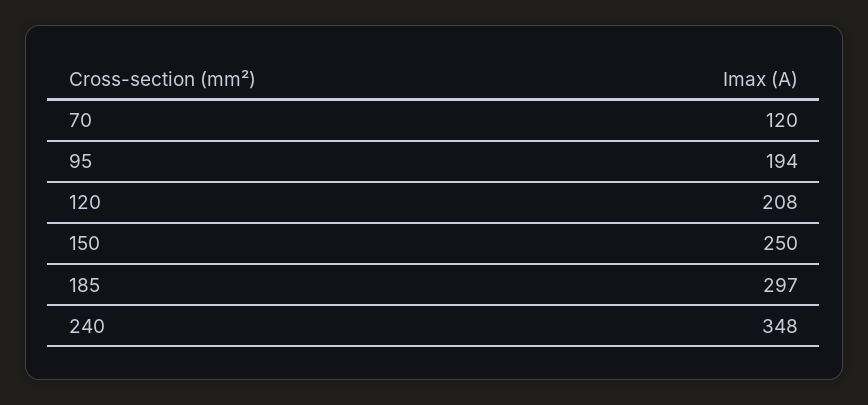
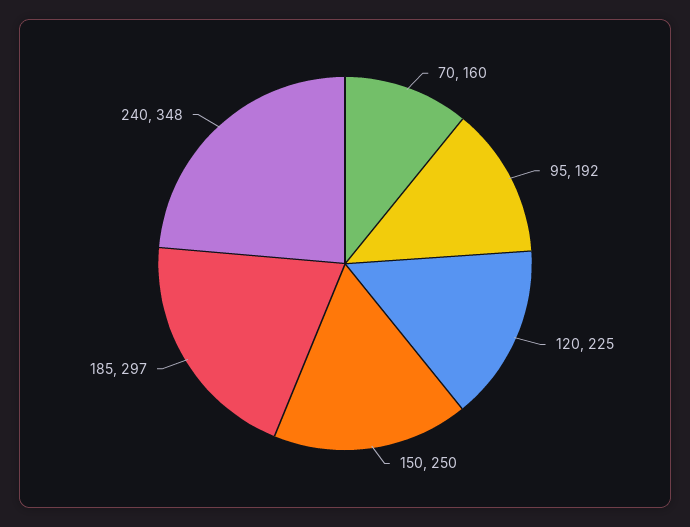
  {
-   "70": 120,
+   "70": 160,
-   "95": 194,
+   "95": 192,
-   "120": 208,
+   "120": 225,
    "150": 250,
    "185": 297,
    "240": 348
  }

